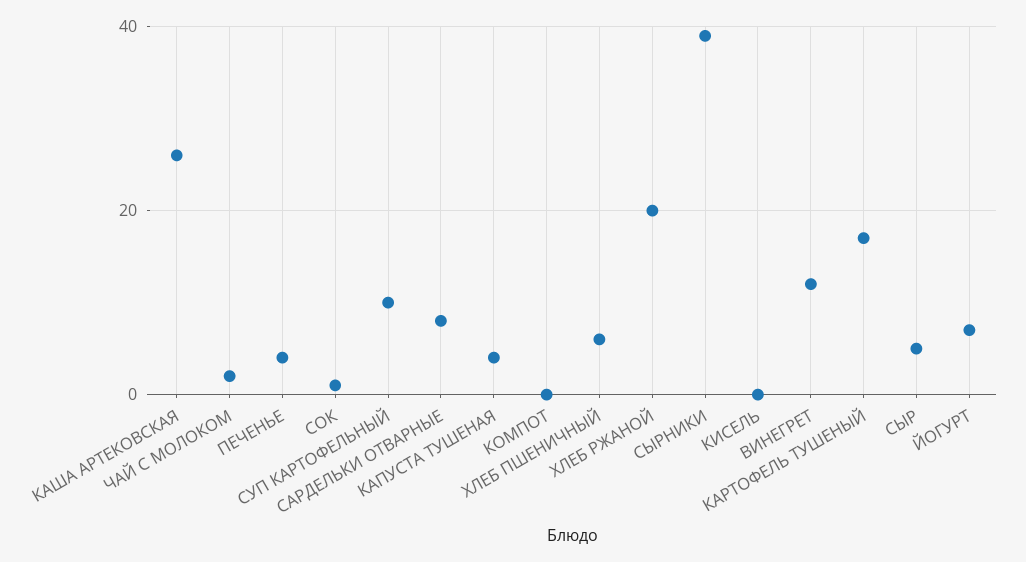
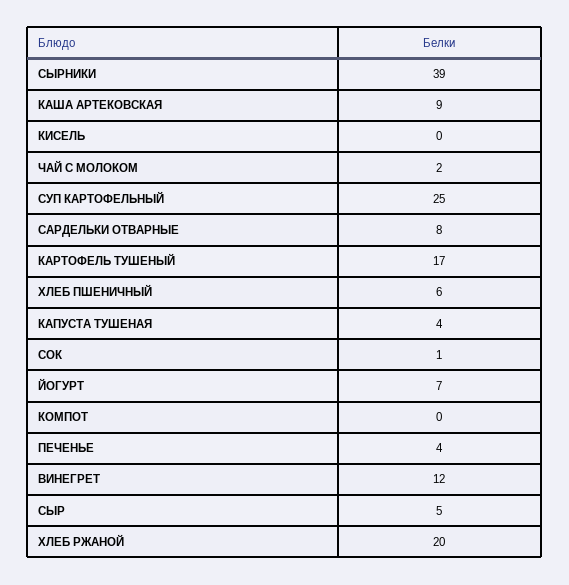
  {
-   "КАША АРТЕКОВСКАЯ": 25,
+   "КАША АРТЕКОВСКАЯ": 9,
    "ЧАЙ С МОЛОКОМ": 2,
    "ПЕЧЕНЬЕ": 4,
    "СОК": 1,
-   "СУП КАРТОФЕЛЬНЫЙ": 10,
+   "СУП КАРТОФЕЛЬНЫЙ": 25,
    "САРДЕЛЬКИ ОТВАРНЫЕ": 8,
    "КАПУСТА ТУШЕНАЯ": 4,
    "КОМПОТ": 0,
    "ХЛЕБ ПШЕНИЧНЫЙ": 6,
    "ХЛЕБ РЖАНОЙ": 20,
    "СЫРНИКИ": 39,
    "КИСЕЛЬ": 0,
    "ВИНЕГРЕТ": 12,
    "КАРТОФЕЛЬ ТУШЕНЫЙ": 17,
    "СЫР": 5,
    "ЙОГУРТ": 7
  }

